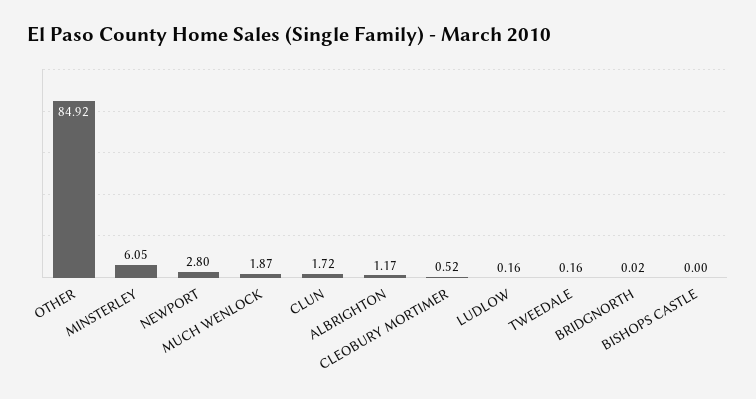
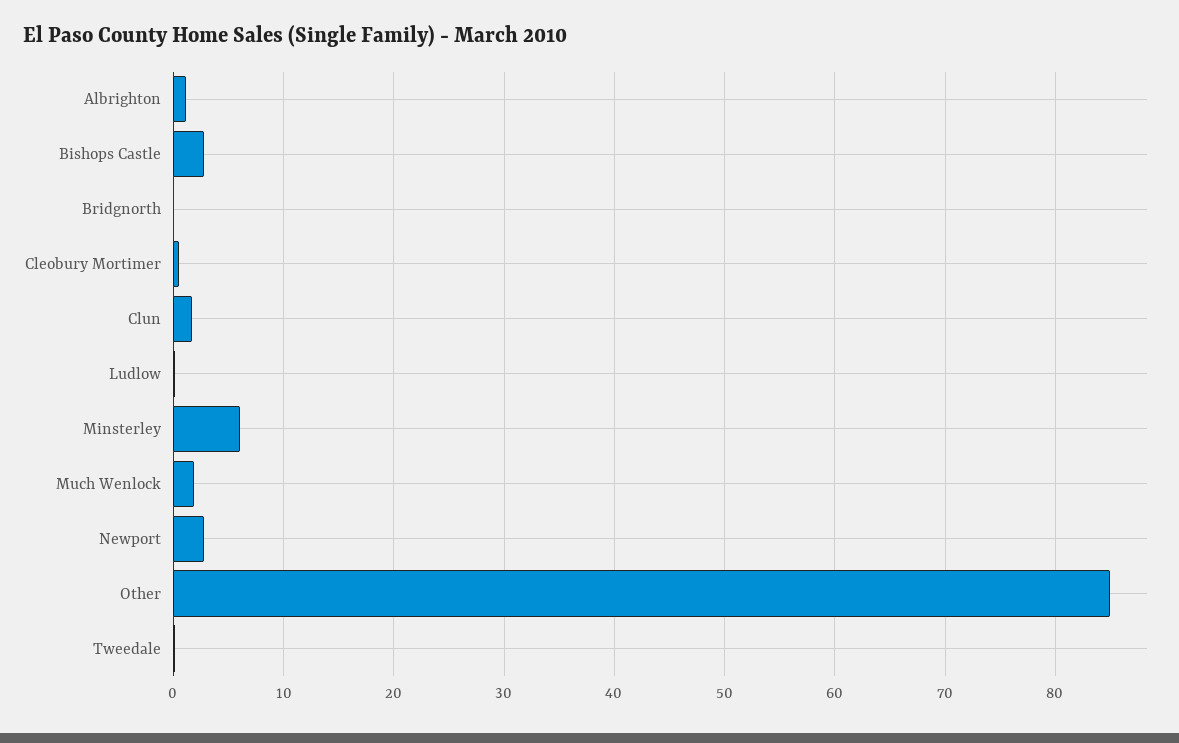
  {
    "OTHER": 84.92,
    "MINSTERLEY": 6.05,
    "NEWPORT": 2.8,
    "MUCH WENLOCK": 1.87,
    "CLUN": 1.72,
    "ALBRIGHTON": 1.17,
    "CLEOBURY MORTIMER": 0.52,
    "LUDLOW": 0.16,
    "TWEEDALE": 0.16,
    "BRIDGNORTH": 0.02,
-   "BISHOPS CASTLE": 0
+   "BISHOPS CASTLE": 3
  }

